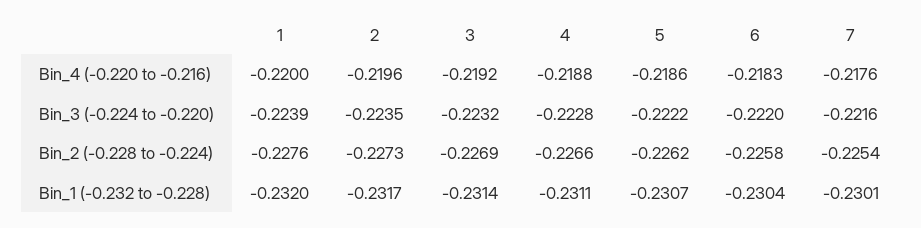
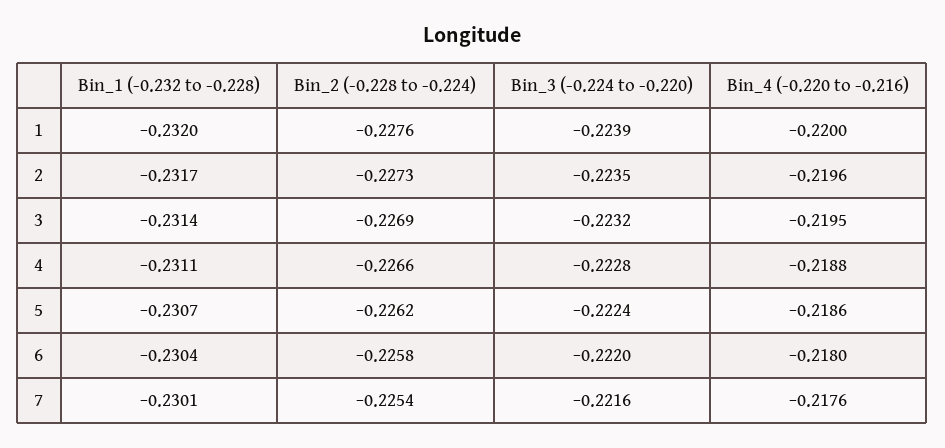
  {
    "1": {
      "Bin_4 (-0.220 to -0.216)": -0.22,
      "Bin_3 (-0.224 to -0.220)": -0.2239,
      "Bin_2 (-0.228 to -0.224)": -0.2276,
      "Bin_1 (-0.232 to -0.228)": -0.232
    },
    "2": {
      "Bin_4 (-0.220 to -0.216)": -0.2196,
      "Bin_3 (-0.224 to -0.220)": -0.2235,
      "Bin_2 (-0.228 to -0.224)": -0.2273,
      "Bin_1 (-0.232 to -0.228)": -0.2317
    },
    "3": {
-     "Bin_4 (-0.220 to -0.216)": -0.2192,
+     "Bin_4 (-0.220 to -0.216)": -0.2195,
      "Bin_3 (-0.224 to -0.220)": -0.2232,
      "Bin_2 (-0.228 to -0.224)": -0.2269,
      "Bin_1 (-0.232 to -0.228)": -0.2314
    },
    "4": {
      "Bin_4 (-0.220 to -0.216)": -0.2188,
      "Bin_3 (-0.224 to -0.220)": -0.2228,
      "Bin_2 (-0.228 to -0.224)": -0.2266,
      "Bin_1 (-0.232 to -0.228)": -0.2311
    },
    "5": {
      "Bin_4 (-0.220 to -0.216)": -0.2186,
-     "Bin_3 (-0.224 to -0.220)": -0.2222,
+     "Bin_3 (-0.224 to -0.220)": -0.2224,
      "Bin_2 (-0.228 to -0.224)": -0.2262,
      "Bin_1 (-0.232 to -0.228)": -0.2307
    },
    "6": {
-     "Bin_4 (-0.220 to -0.216)": -0.2183,
+     "Bin_4 (-0.220 to -0.216)": -0.218,
      "Bin_3 (-0.224 to -0.220)": -0.222,
      "Bin_2 (-0.228 to -0.224)": -0.2258,
      "Bin_1 (-0.232 to -0.228)": -0.2304
    },
    "7": {
      "Bin_4 (-0.220 to -0.216)": -0.2176,
      "Bin_3 (-0.224 to -0.220)": -0.2216,
      "Bin_2 (-0.228 to -0.224)": -0.2254,
      "Bin_1 (-0.232 to -0.228)": -0.2301
    }
  }

